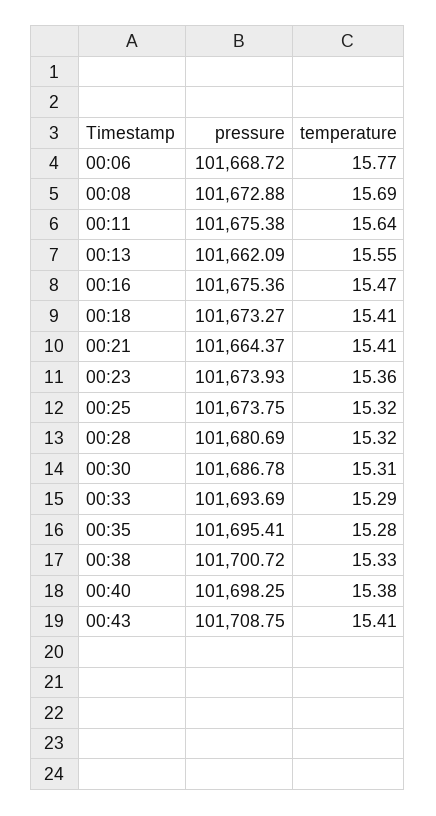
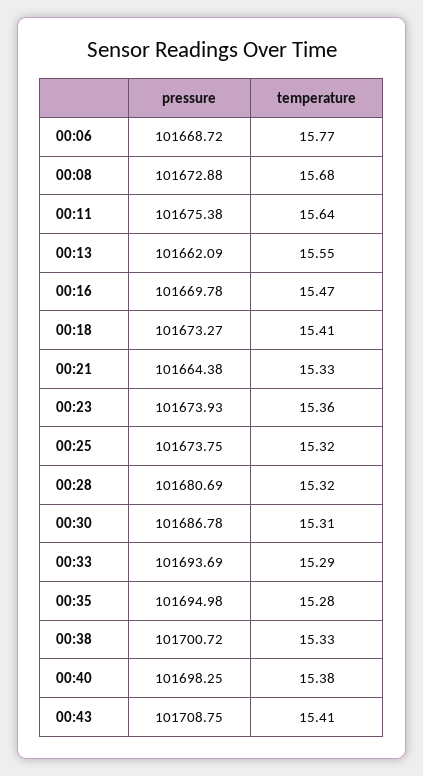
  {
    "pressure": {
      "00:06": 101668.72,
      "00:08": 101672.88,
      "00:11": 101675.38,
      "00:13": 101662.09,
-     "00:16": 101675.36,
+     "00:16": 101669.78,
      "00:18": 101673.27,
-     "00:21": 101664.37,
+     "00:21": 101664.38,
      "00:23": 101673.93,
      "00:25": 101673.75,
      "00:28": 101680.69,
      "00:30": 101686.78,
      "00:33": 101693.69,
-     "00:35": 101695.41,
+     "00:35": 101694.98,
      "00:38": 101700.72,
      "00:40": 101698.25,
      "00:43": 101708.75
    },
    "temperature": {
      "00:06": 15.77,
-     "00:08": 15.69,
+     "00:08": 15.68,
      "00:11": 15.64,
      "00:13": 15.55,
      "00:16": 15.47,
      "00:18": 15.41,
-     "00:21": 15.41,
+     "00:21": 15.33,
      "00:23": 15.36,
      "00:25": 15.32,
      "00:28": 15.32,
      "00:30": 15.31,
      "00:33": 15.29,
      "00:35": 15.28,
      "00:38": 15.33,
      "00:40": 15.38,
      "00:43": 15.41
    }
  }

